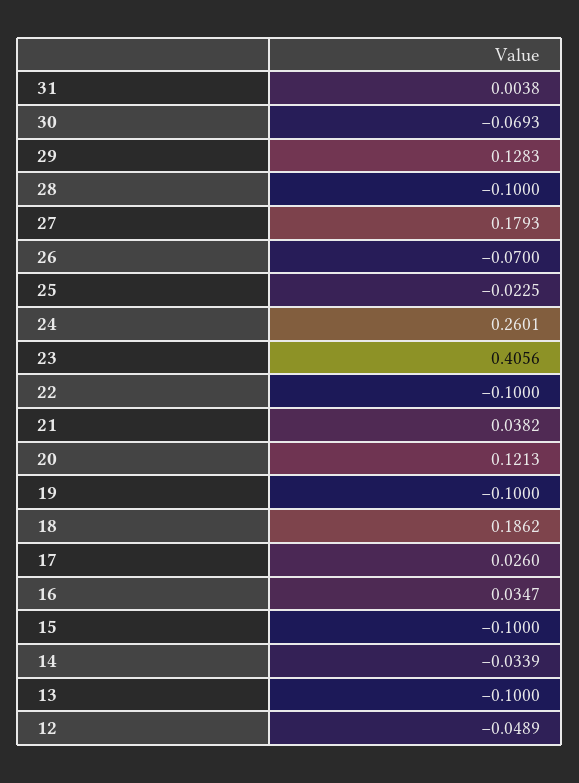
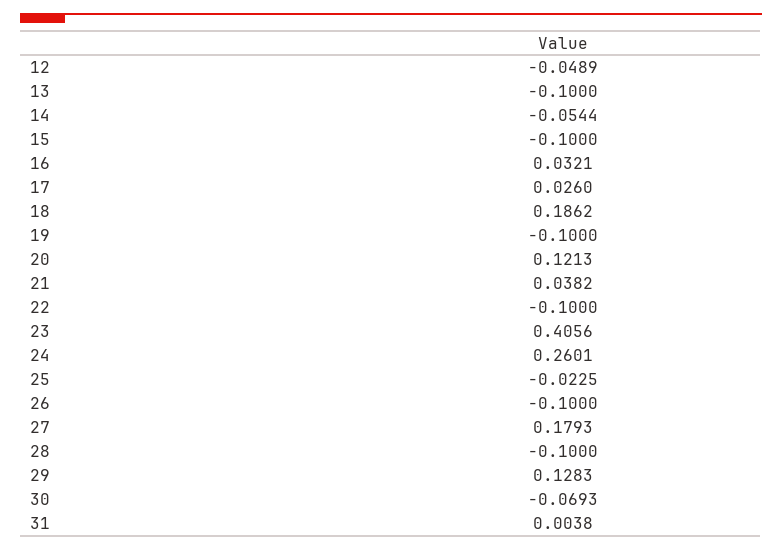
  {
    "31": 0.0038,
    "30": -0.0693,
    "29": 0.1283,
    "28": -0.1,
    "27": 0.1793,
-   "26": -0.07,
+   "26": -0.1,
    "25": -0.0225,
    "24": 0.2601,
    "23": 0.4056,
    "22": -0.1,
    "21": 0.0382,
    "20": 0.1213,
    "19": -0.1,
    "18": 0.1862,
    "17": 0.026,
-   "16": 0.0347,
+   "16": 0.0321,
    "15": -0.1,
-   "14": -0.0339,
+   "14": -0.0544,
    "13": -0.1,
    "12": -0.0489
  }

